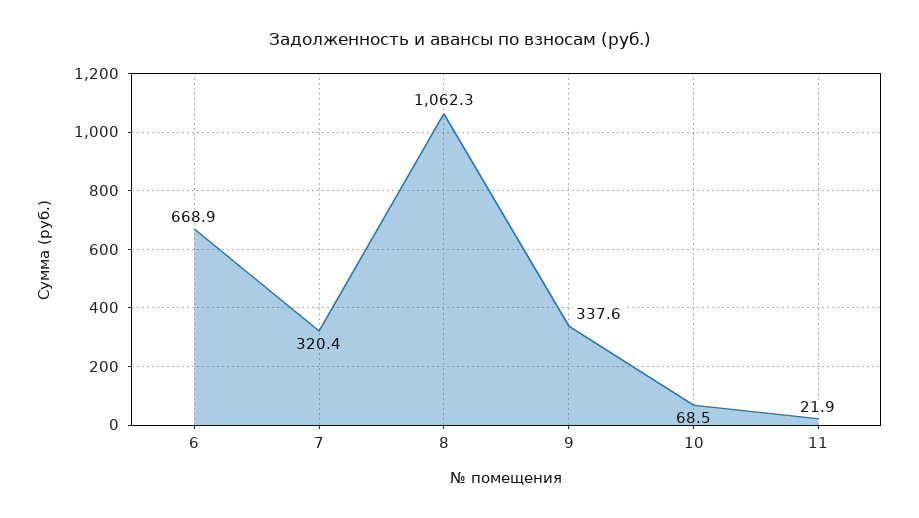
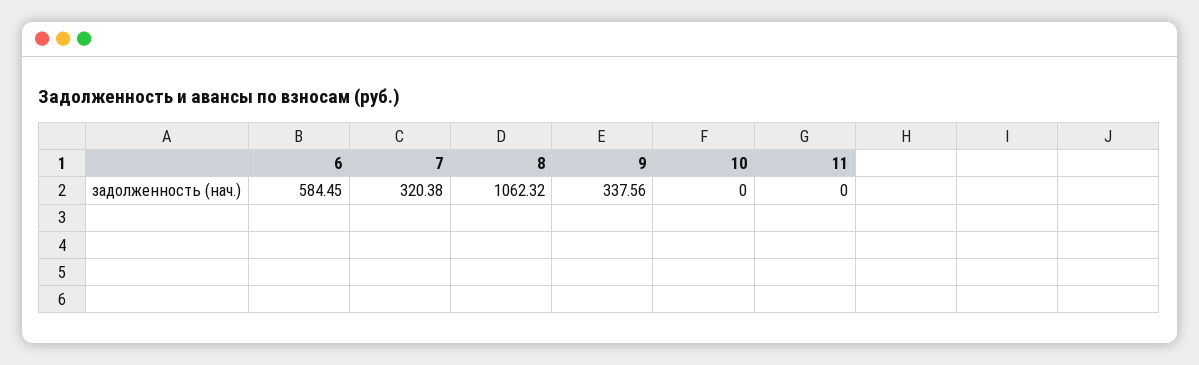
  {
-   "6": 668.9,
+   "6": 584.45,
    "7": 320.38,
    "8": 1062.32,
    "9": 337.56,
-   "10": 68.5,
+   "10": 0,
-   "11": 21.9
+   "11": 0
  }

